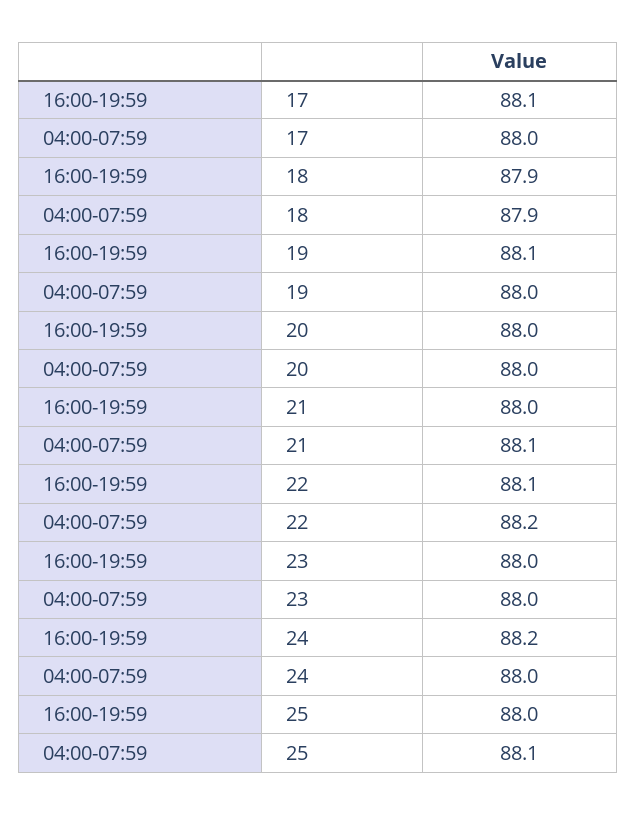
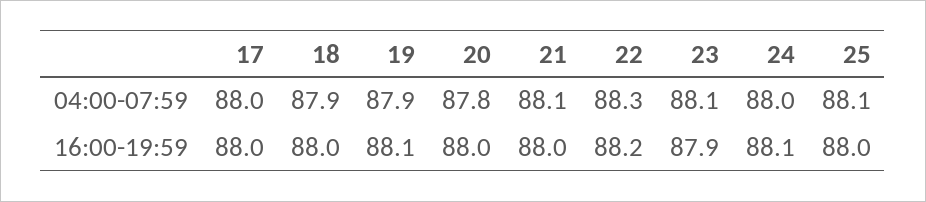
  {
    "16:00-19:59": {
-     "17": 88.1,
+     "17": 88,
-     "18": 87.9,
+     "18": 88,
      "19": 88.1,
      "20": 88,
      "21": 88,
-     "22": 88.1,
+     "22": 88.2,
-     "23": 88,
+     "23": 87.9,
-     "24": 88.2,
+     "24": 88.1,
      "25": 88
    },
    "04:00-07:59": {
      "17": 88,
      "18": 87.9,
-     "19": 88,
+     "19": 87.9,
-     "20": 88,
+     "20": 87.8,
      "21": 88.1,
-     "22": 88.2,
+     "22": 88.3,
-     "23": 88,
+     "23": 88.1,
      "24": 88,
      "25": 88.1
    }
  }

